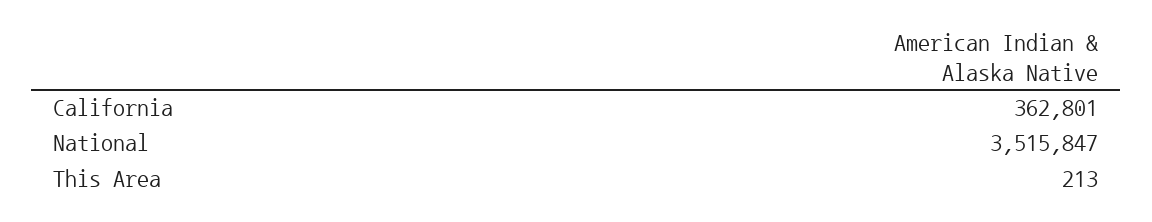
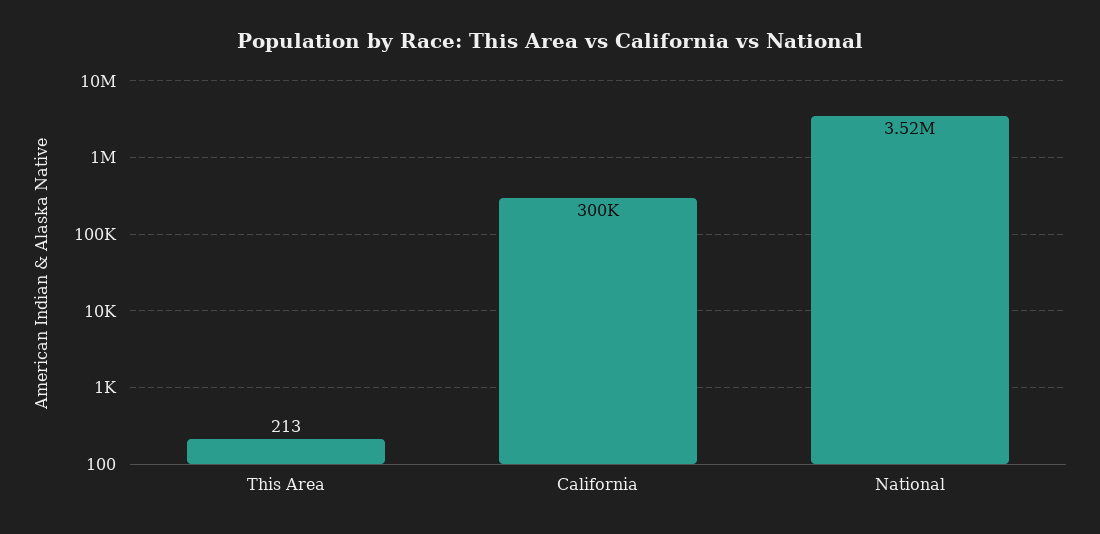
  {
-   "California": 362801,
+   "California": 300000,
    "National": 3515847,
    "This Area": 213
  }

